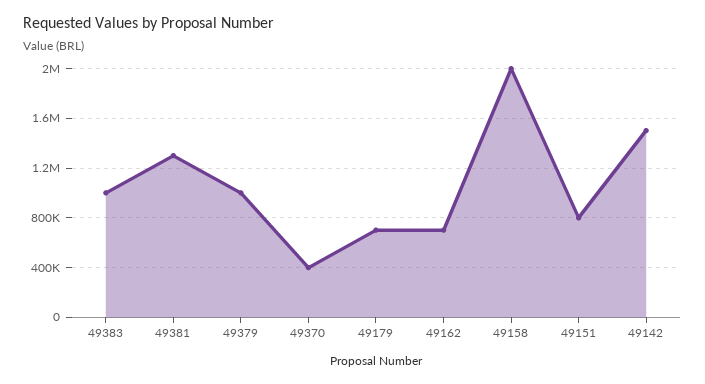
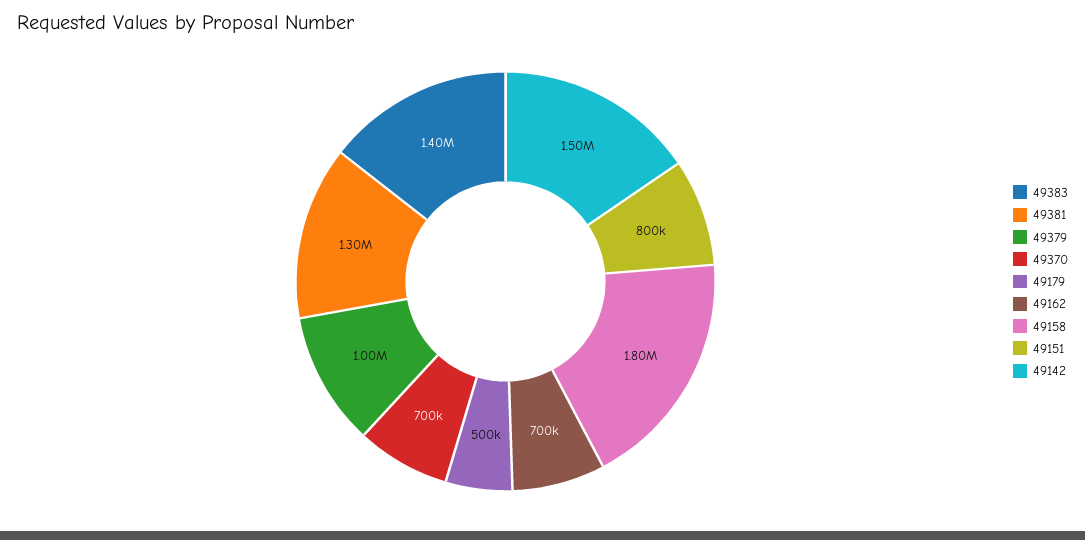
  {
-   "49383": 1000000,
+   "49383": 1400000,
    "49381": 1300000,
    "49379": 1000000,
-   "49370": 400000,
+   "49370": 700000,
-   "49179": 700000,
+   "49179": 500000,
    "49162": 700000,
-   "49158": 2000000,
+   "49158": 1800000,
    "49151": 800000,
    "49142": 1500000
  }

